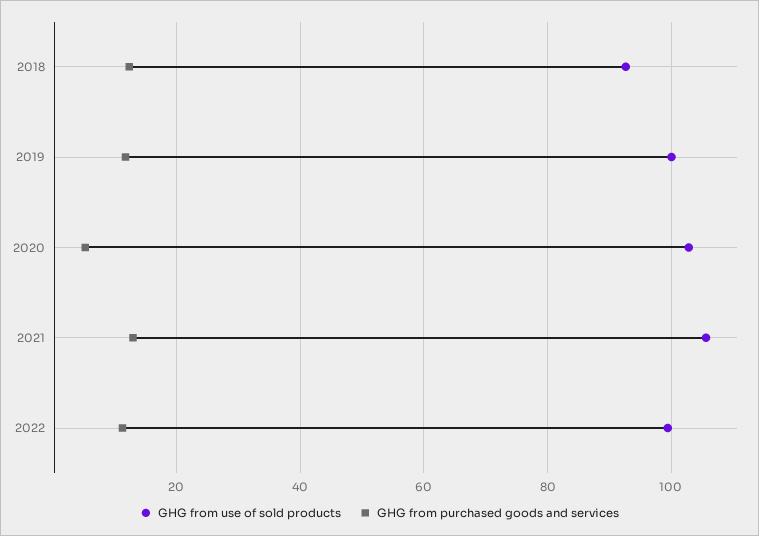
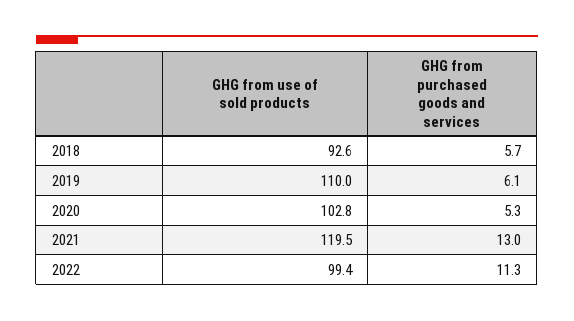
  {
    "GHG from use of sold products": {
      "2018": 92.6,
-     "2019": 100,
+     "2019": 110,
      "2020": 102.8,
-     "2021": 106,
+     "2021": 119.5,
      "2022": 99.4
    },
    "GHG from purchased goods and services": {
-     "2018": 12,
+     "2018": 5.7,
-     "2019": 12,
+     "2019": 6.1,
      "2020": 5.3,
      "2021": 13,
      "2022": 11.3
    }
  }

